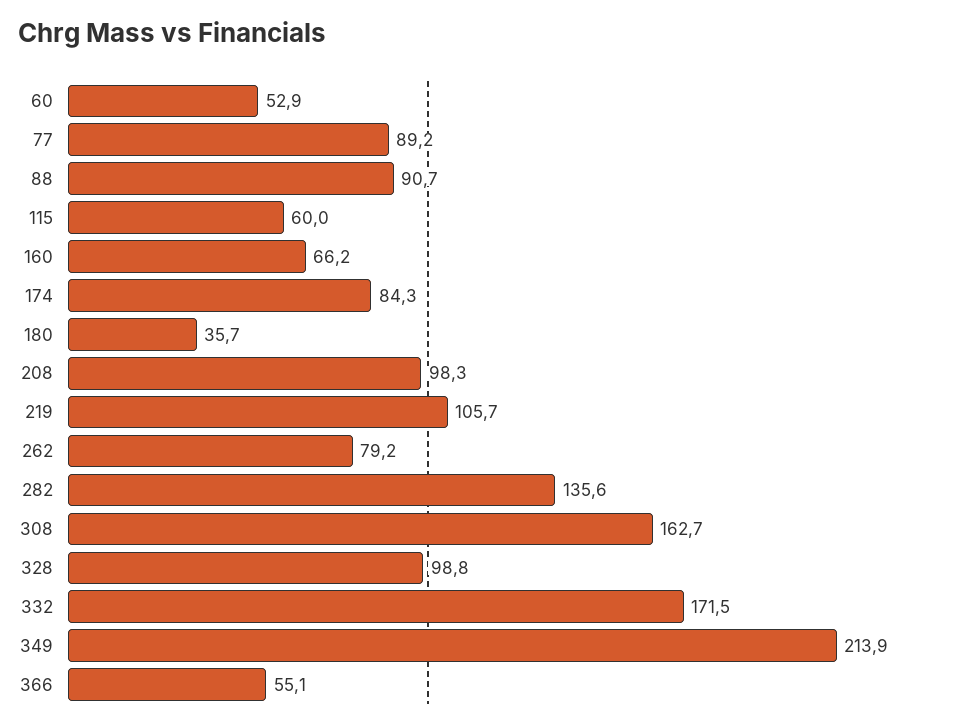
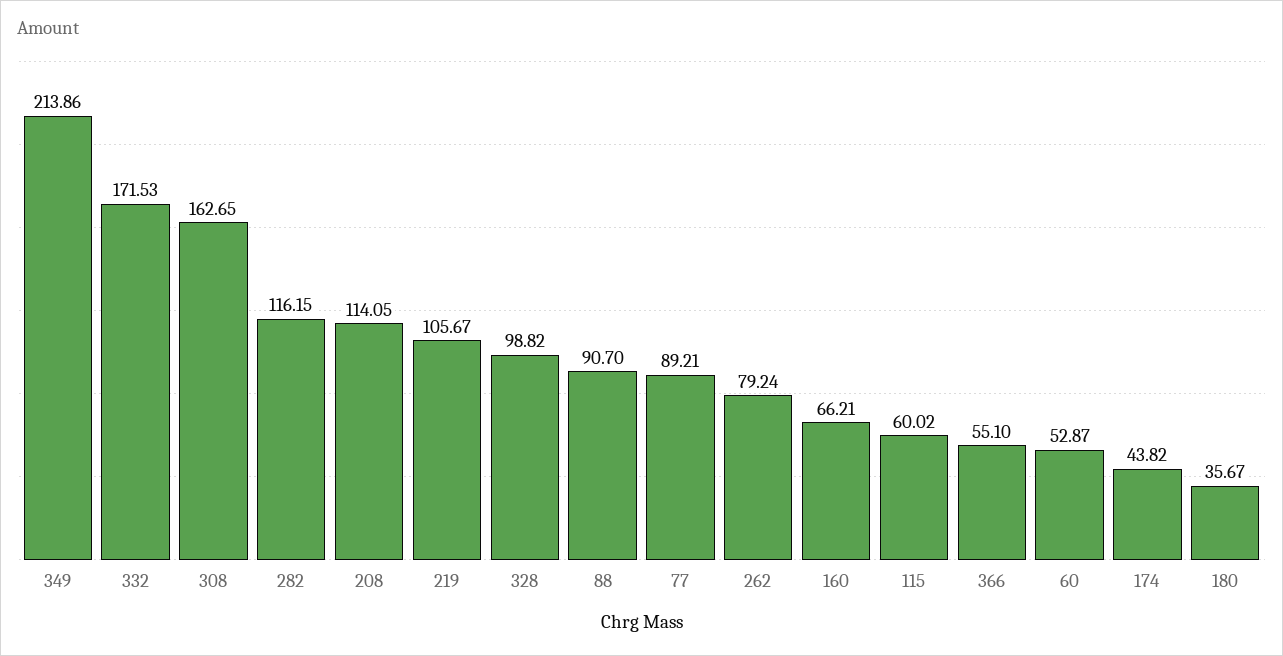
  {
    "60": 52.87,
    "77": 89.21,
    "88": 90.7,
    "115": 60.02,
    "160": 66.21,
-   "174": 84.3,
+   "174": 43.82,
    "180": 35.67,
-   "208": 98.3,
+   "208": 114.05,
    "219": 105.67,
    "262": 79.24,
-   "282": 135.6,
+   "282": 116.15,
    "308": 162.65,
    "328": 98.82,
    "332": 171.53,
    "349": 213.86,
    "366": 55.1
  }

